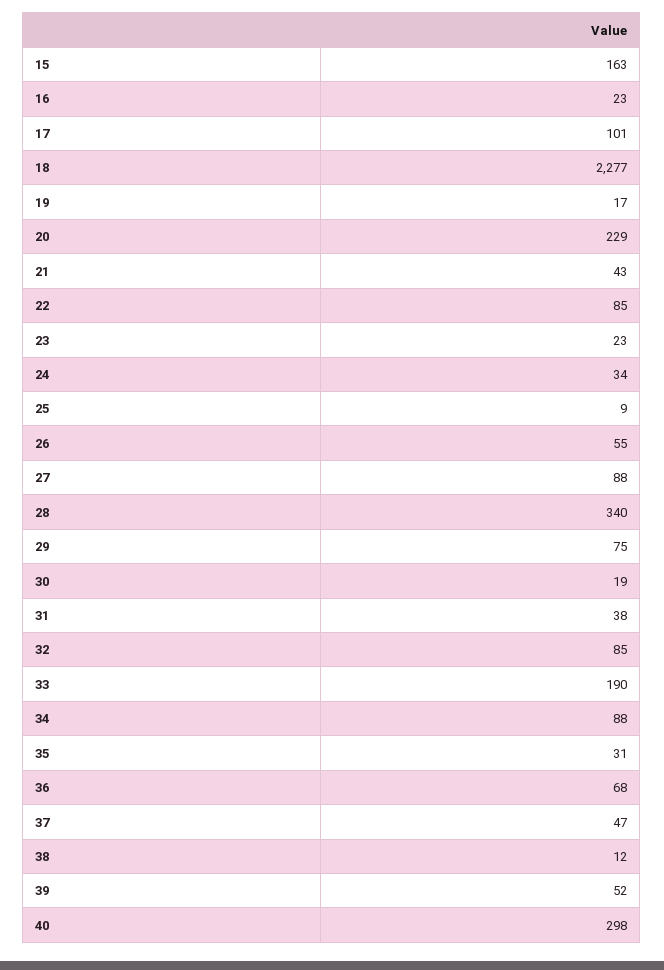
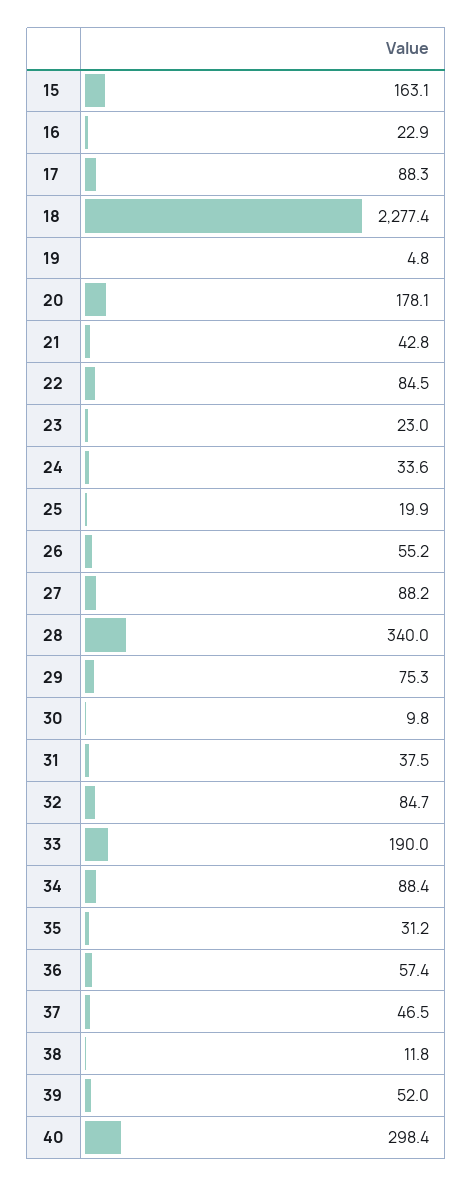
  {
    "15": 163.1,
    "16": 22.9,
-   "17": 101,
+   "17": 88.3,
    "18": 2277.4,
-   "19": 17,
+   "19": 4.8,
-   "20": 229,
+   "20": 178.1,
    "21": 42.8,
    "22": 84.5,
    "23": 23,
    "24": 33.6,
-   "25": 9,
+   "25": 19.9,
    "26": 55.2,
    "27": 88.2,
    "28": 340,
    "29": 75.3,
-   "30": 19,
+   "30": 9.8,
    "31": 37.5,
    "32": 84.7,
    "33": 190,
    "34": 88.4,
    "35": 31.2,
-   "36": 68,
+   "36": 57.4,
    "37": 46.5,
    "38": 11.8,
    "39": 52,
    "40": 298.4
  }

